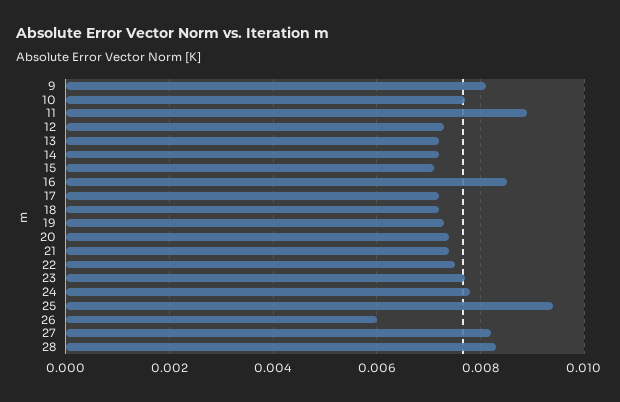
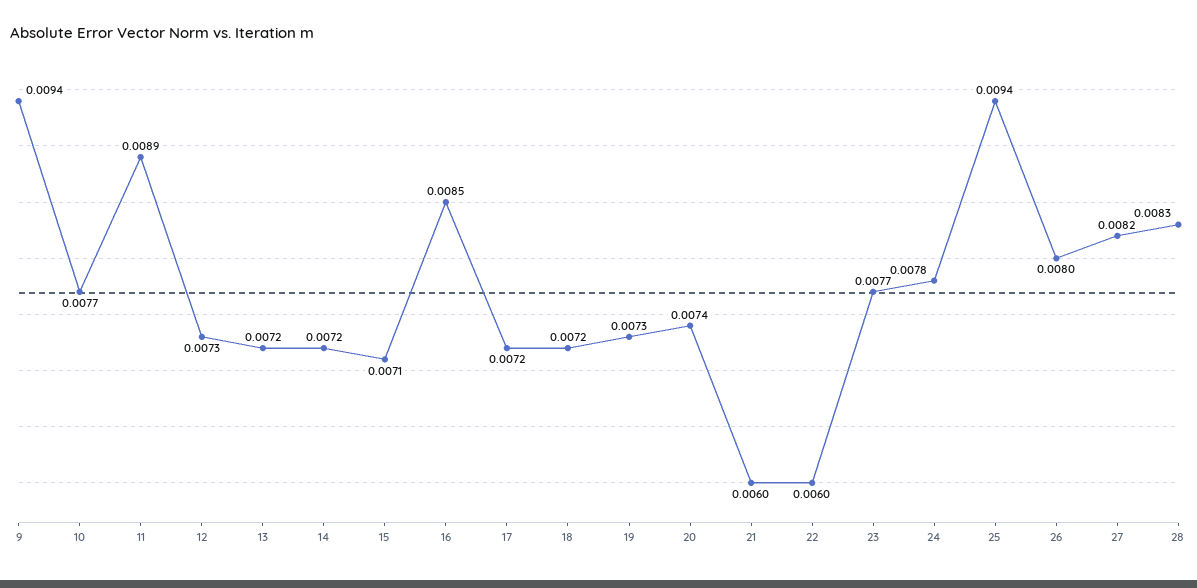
  {
-   "9": 0.008,
+   "9": 0.0094,
    "10": 0.0077,
    "11": 0.0089,
    "12": 0.0073,
    "13": 0.0072,
    "14": 0.0072,
    "15": 0.0071,
    "16": 0.0085,
    "17": 0.0072,
    "18": 0.0072,
    "19": 0.0073,
    "20": 0.0074,
-   "21": 0.0075,
+   "21": 0.006,
-   "22": 0.0075,
+   "22": 0.006,
    "23": 0.0077,
    "24": 0.0078,
    "25": 0.0094,
-   "26": 0.006,
+   "26": 0.008,
    "27": 0.0082,
    "28": 0.0083
  }

